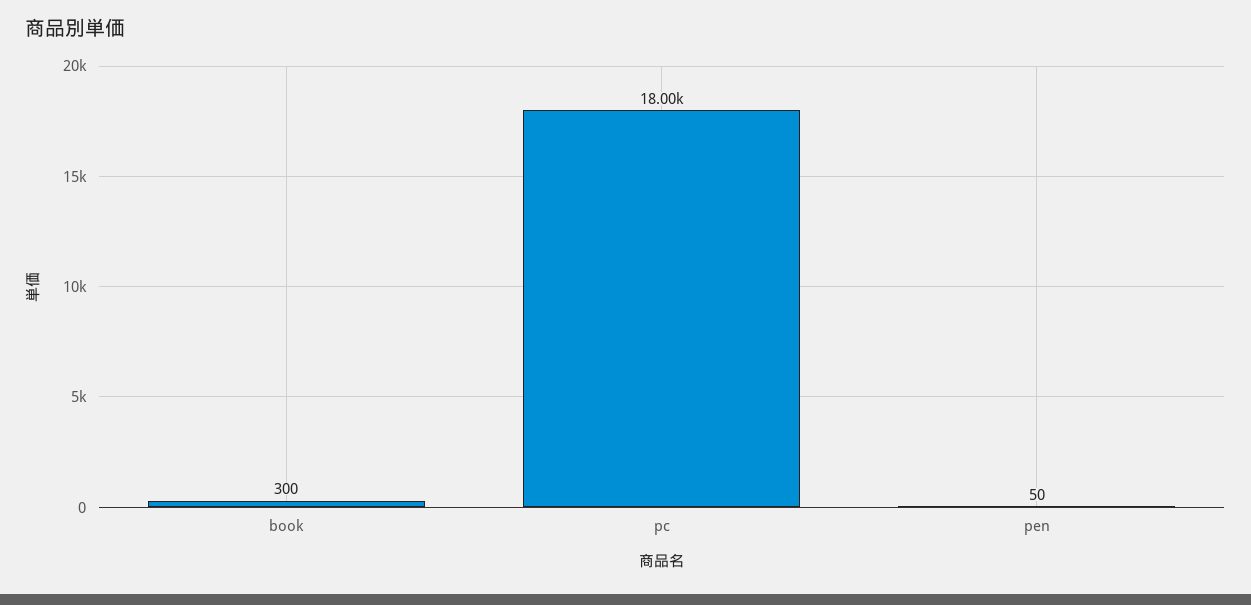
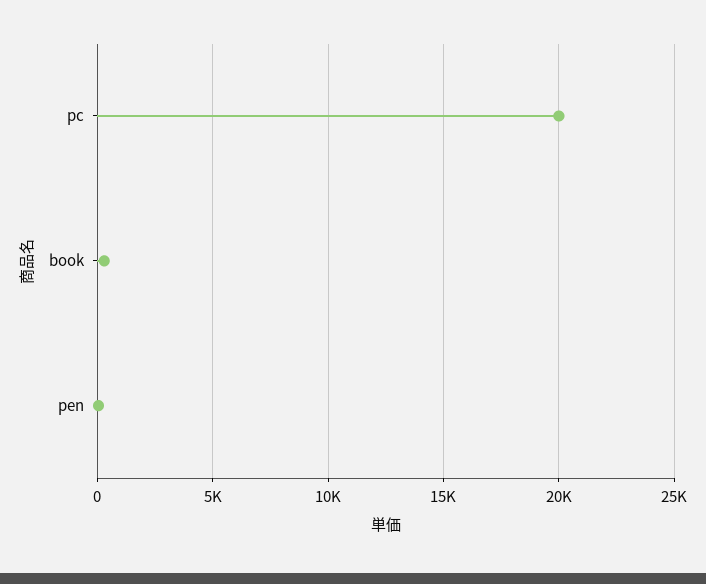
  {
    "book": 300,
-   "pc": 18000,
+   "pc": 20000,
    "pen": 50
  }

